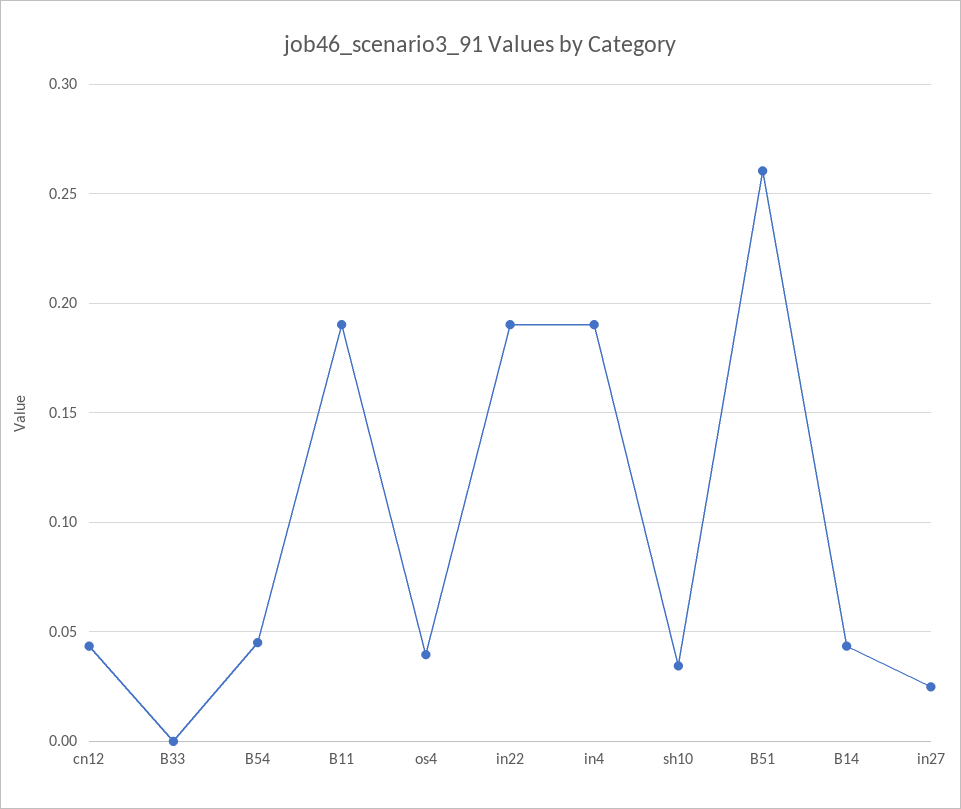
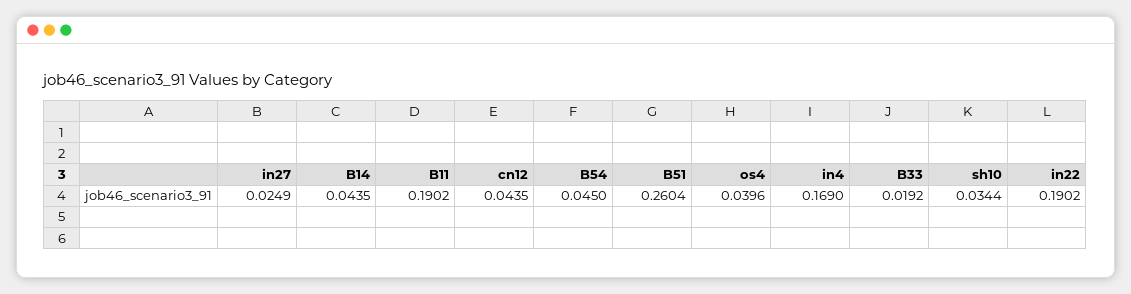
  {
    "cn12": 0.0435,
-   "B33": 0,
+   "B33": 0.0192,
    "B54": 0.045,
    "B11": 0.1902,
    "os4": 0.0396,
    "in22": 0.1902,
-   "in4": 0.19,
+   "in4": 0.169,
    "sh10": 0.0344,
    "B51": 0.2604,
    "B14": 0.0435,
    "in27": 0.0249
  }

